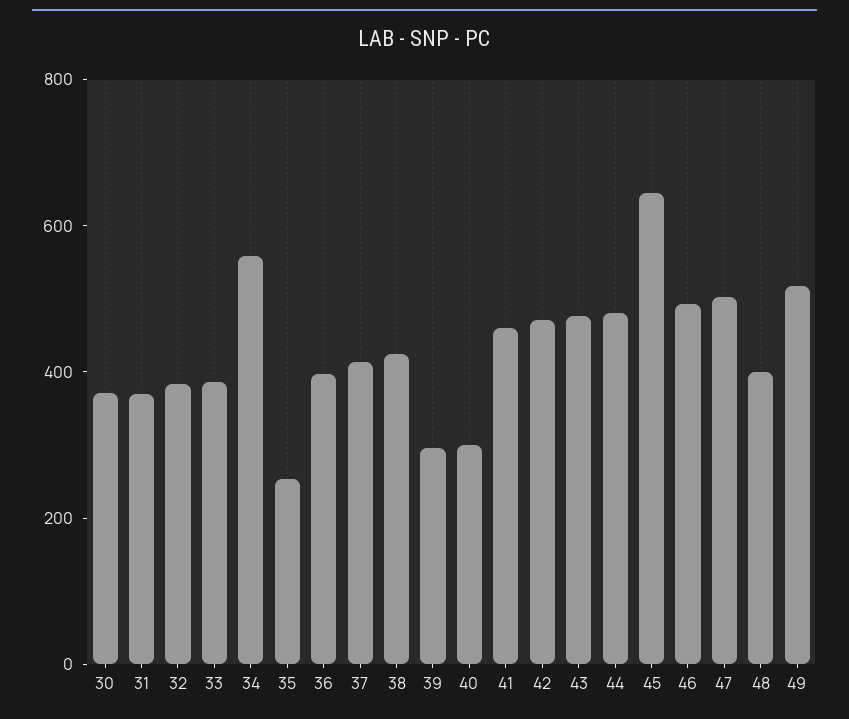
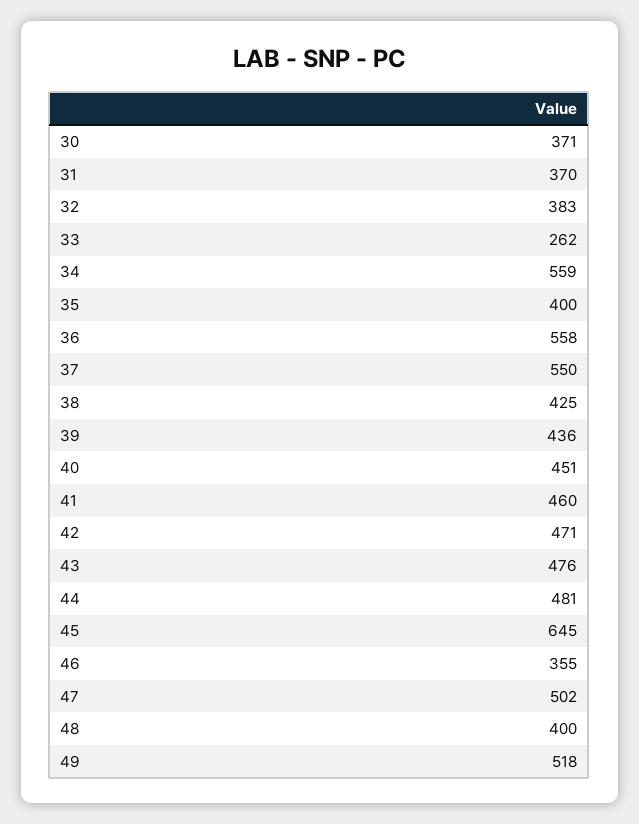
  {
    "30": 371,
    "31": 370,
    "32": 383,
-   "33": 400,
+   "33": 262,
    "34": 559,
-   "35": 250,
+   "35": 400,
-   "36": 400,
+   "36": 558,
-   "37": 400,
+   "37": 550,
    "38": 425,
-   "39": 300,
+   "39": 436,
-   "40": 300,
+   "40": 451,
    "41": 460,
    "42": 471,
    "43": 476,
    "44": 481,
    "45": 645,
-   "46": 500,
+   "46": 355,
    "47": 502,
    "48": 400,
    "49": 518
  }

